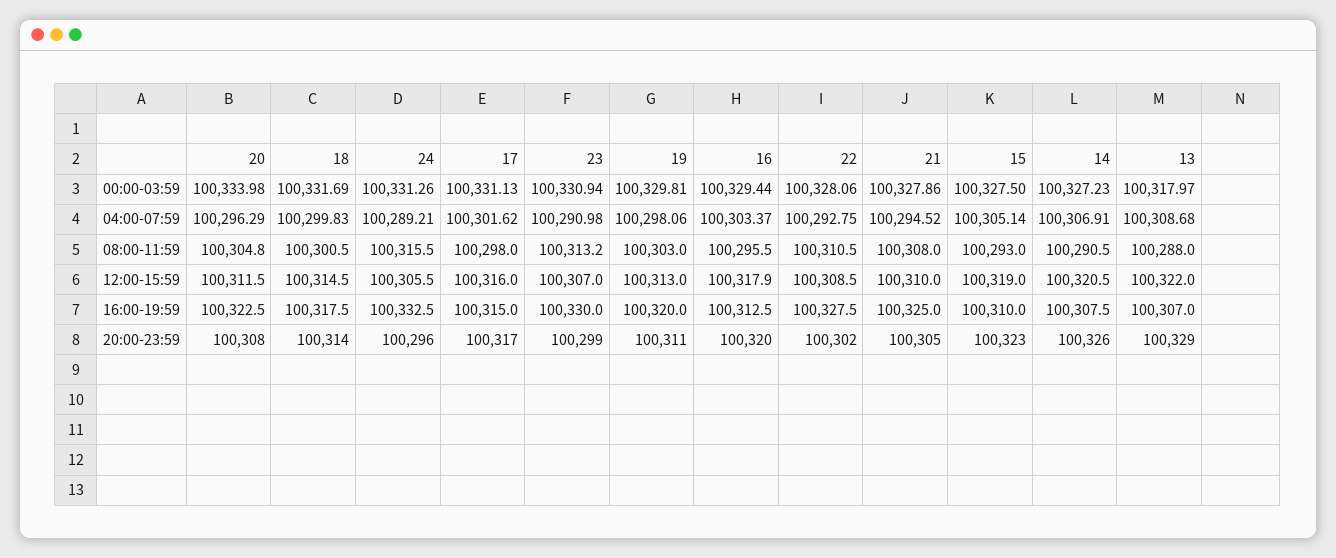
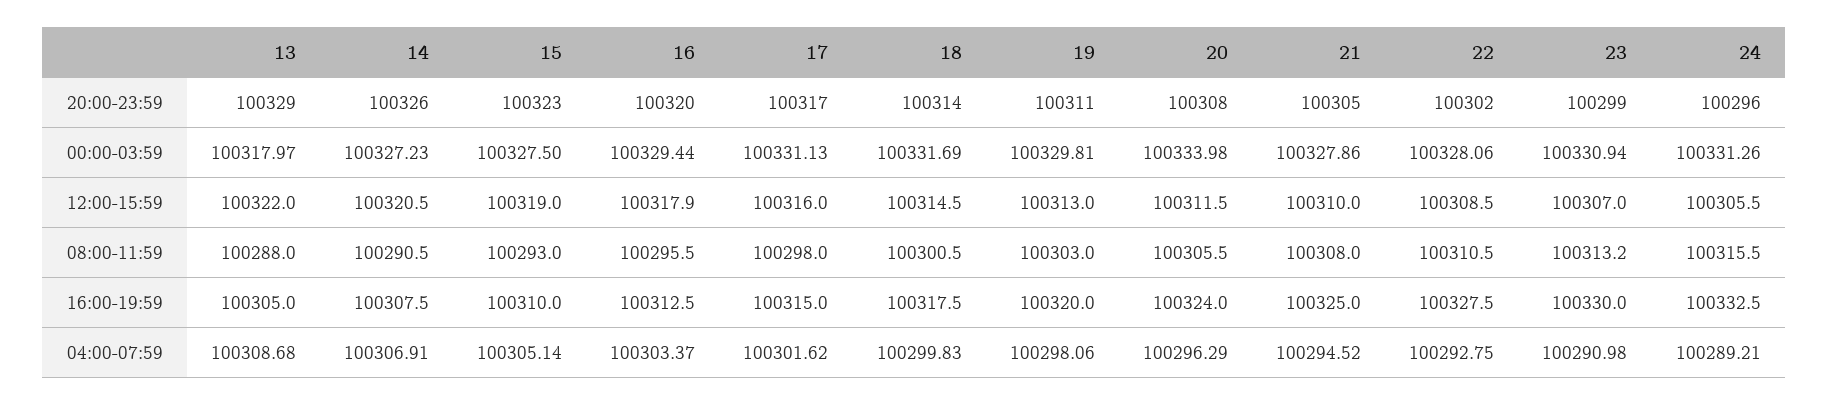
  {
    "20": {
      "00:00-03:59": 100333.98,
      "04:00-07:59": 100296.29,
-     "08:00-11:59": 100304.8,
+     "08:00-11:59": 100305.5,
      "12:00-15:59": 100311.5,
-     "16:00-19:59": 100322.5,
+     "16:00-19:59": 100324,
      "20:00-23:59": 100308
    },
    "18": {
      "00:00-03:59": 100331.69,
      "04:00-07:59": 100299.83,
      "08:00-11:59": 100300.5,
      "12:00-15:59": 100314.5,
      "16:00-19:59": 100317.5,
      "20:00-23:59": 100314
    },
    "24": {
      "00:00-03:59": 100331.26,
      "04:00-07:59": 100289.21,
      "08:00-11:59": 100315.5,
      "12:00-15:59": 100305.5,
      "16:00-19:59": 100332.5,
      "20:00-23:59": 100296
    },
    "17": {
      "00:00-03:59": 100331.13,
      "04:00-07:59": 100301.62,
      "08:00-11:59": 100298,
      "12:00-15:59": 100316,
      "16:00-19:59": 100315,
      "20:00-23:59": 100317
    },
    "23": {
      "00:00-03:59": 100330.94,
      "04:00-07:59": 100290.98,
      "08:00-11:59": 100313.2,
      "12:00-15:59": 100307,
      "16:00-19:59": 100330,
      "20:00-23:59": 100299
    },
    "19": {
      "00:00-03:59": 100329.81,
      "04:00-07:59": 100298.06,
      "08:00-11:59": 100303,
      "12:00-15:59": 100313,
      "16:00-19:59": 100320,
      "20:00-23:59": 100311
    },
    "16": {
      "00:00-03:59": 100329.44,
      "04:00-07:59": 100303.37,
      "08:00-11:59": 100295.5,
      "12:00-15:59": 100317.9,
      "16:00-19:59": 100312.5,
      "20:00-23:59": 100320
    },
    "22": {
      "00:00-03:59": 100328.06,
      "04:00-07:59": 100292.75,
      "08:00-11:59": 100310.5,
      "12:00-15:59": 100308.5,
      "16:00-19:59": 100327.5,
      "20:00-23:59": 100302
    },
    "21": {
      "00:00-03:59": 100327.86,
      "04:00-07:59": 100294.52,
      "08:00-11:59": 100308,
      "12:00-15:59": 100310,
      "16:00-19:59": 100325,
      "20:00-23:59": 100305
    },
    "15": {
      "00:00-03:59": 100327.5,
      "04:00-07:59": 100305.14,
      "08:00-11:59": 100293,
      "12:00-15:59": 100319,
      "16:00-19:59": 100310,
      "20:00-23:59": 100323
    },
    "14": {
      "00:00-03:59": 100327.23,
      "04:00-07:59": 100306.91,
      "08:00-11:59": 100290.5,
      "12:00-15:59": 100320.5,
      "16:00-19:59": 100307.5,
      "20:00-23:59": 100326
    },
    "13": {
      "00:00-03:59": 100317.97,
      "04:00-07:59": 100308.68,
      "08:00-11:59": 100288,
      "12:00-15:59": 100322,
-     "16:00-19:59": 100307,
+     "16:00-19:59": 100305,
      "20:00-23:59": 100329
    }
  }

